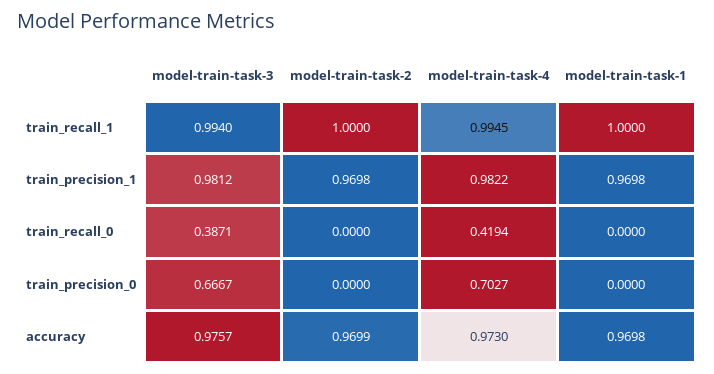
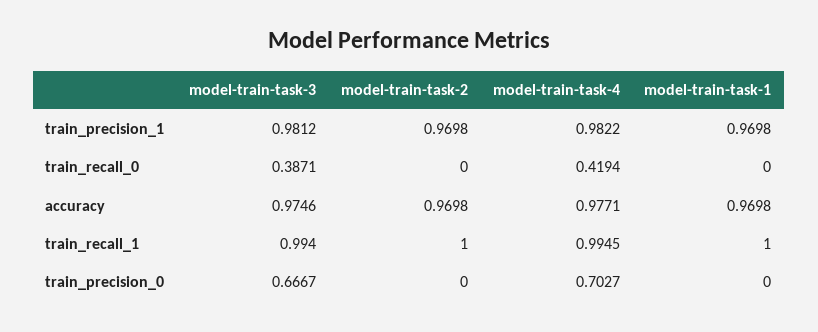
  {
    "model-train-task-3": {
      "train_recall_1": 0.994,
      "train_precision_1": 0.9812,
      "train_recall_0": 0.3871,
      "train_precision_0": 0.6667,
-     "accuracy": 0.9757
+     "accuracy": 0.9746
    },
    "model-train-task-2": {
      "train_recall_1": 1,
      "train_precision_1": 0.9698,
      "train_recall_0": 0,
      "train_precision_0": 0,
-     "accuracy": 0.9699
+     "accuracy": 0.9698
    },
    "model-train-task-4": {
      "train_recall_1": 0.9945,
      "train_precision_1": 0.9822,
      "train_recall_0": 0.4194,
      "train_precision_0": 0.7027,
-     "accuracy": 0.973
+     "accuracy": 0.9771
    },
    "model-train-task-1": {
      "train_recall_1": 1,
      "train_precision_1": 0.9698,
      "train_recall_0": 0,
      "train_precision_0": 0,
      "accuracy": 0.9698
    }
  }

